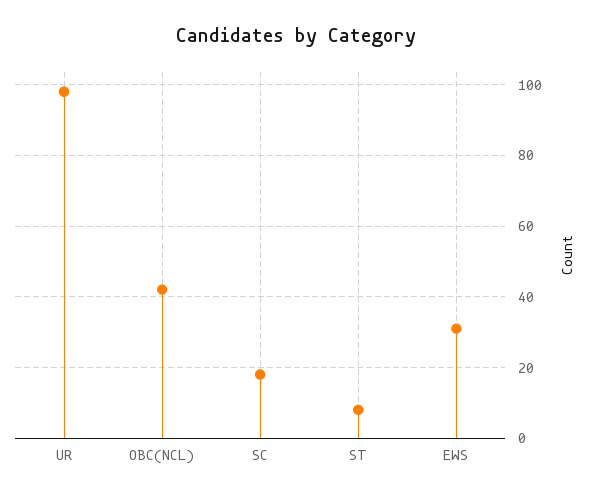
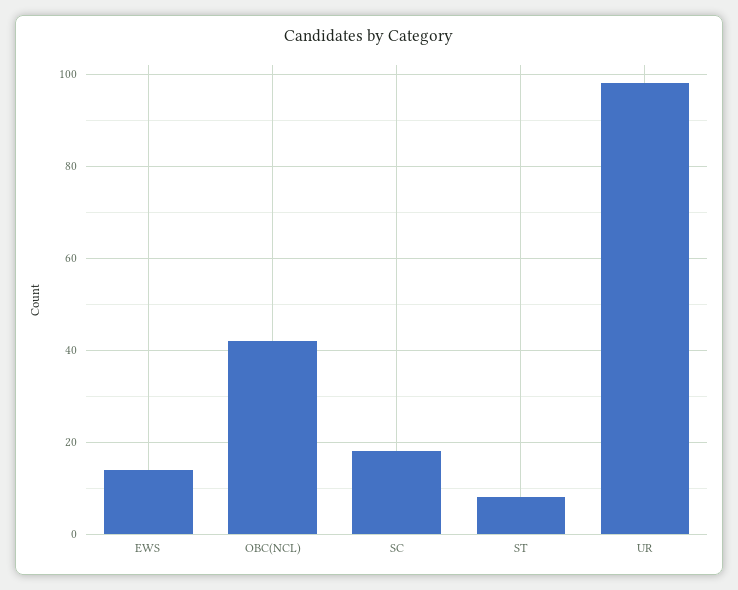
  {
    "UR": 100,
    "OBC(NCL)": 40,
    "SC": 20,
    "ST": 10,
-   "EWS": 30
+   "EWS": 15
  }

